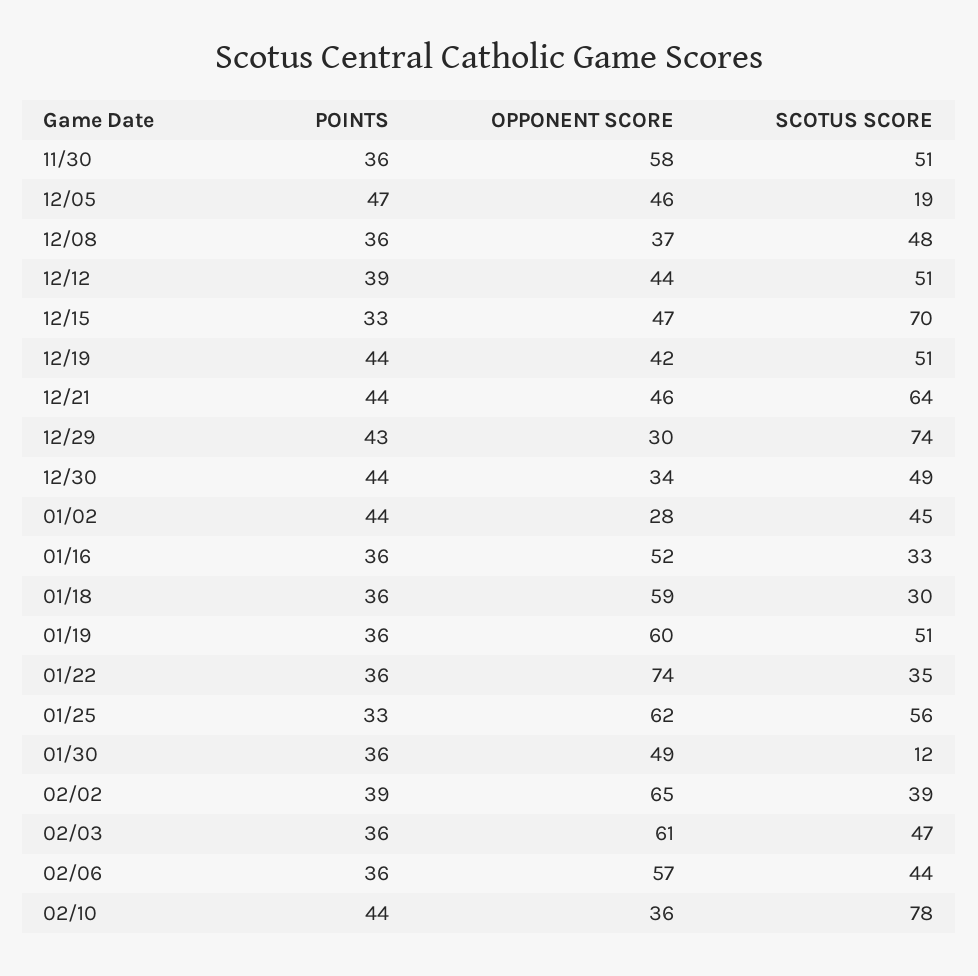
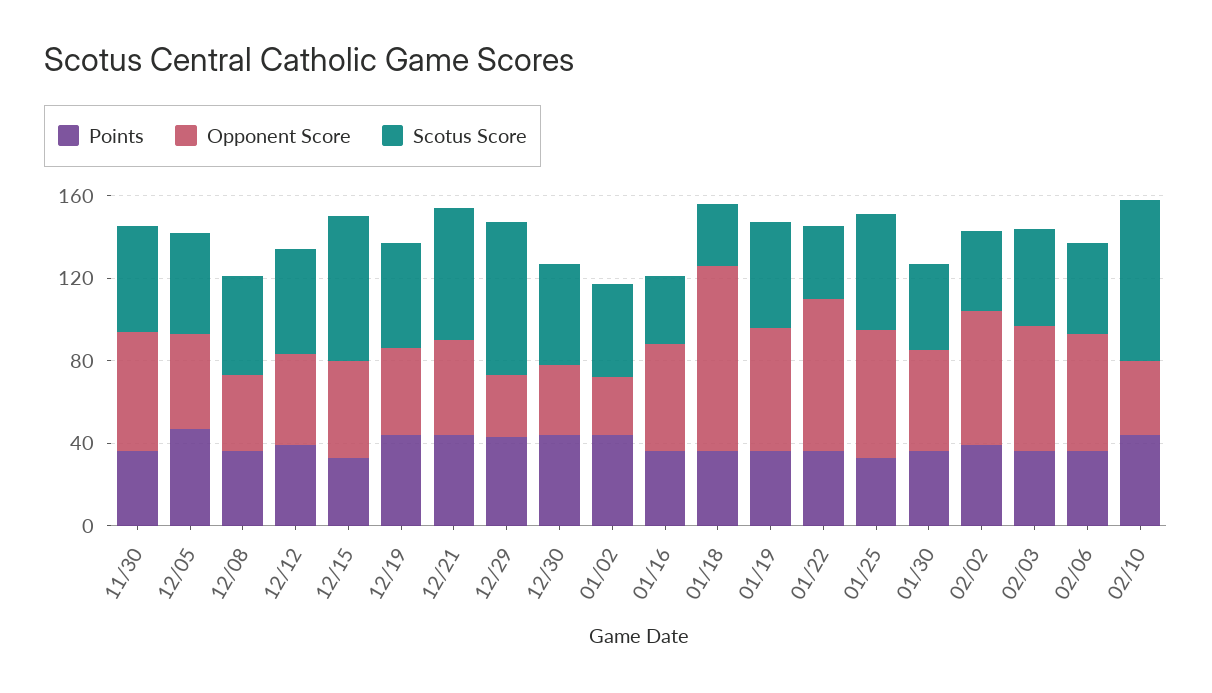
  {
    "POINTS": {
      "11/30": 36,
      "12/05": 47,
      "12/08": 36,
      "12/12": 39,
      "12/15": 33,
      "12/19": 44,
      "12/21": 44,
      "12/29": 43,
      "12/30": 44,
      "01/02": 44,
      "01/16": 36,
      "01/18": 36,
      "01/19": 36,
      "01/22": 36,
      "01/25": 33,
      "01/30": 36,
      "02/02": 39,
      "02/03": 36,
      "02/06": 36,
      "02/10": 44
    },
    "OPPONENT SCORE": {
      "11/30": 58,
      "12/05": 46,
      "12/08": 37,
      "12/12": 44,
      "12/15": 47,
      "12/19": 42,
      "12/21": 46,
      "12/29": 30,
      "12/30": 34,
      "01/02": 28,
      "01/16": 52,
-     "01/18": 59,
+     "01/18": 90,
      "01/19": 60,
      "01/22": 74,
      "01/25": 62,
      "01/30": 49,
      "02/02": 65,
      "02/03": 61,
      "02/06": 57,
      "02/10": 36
    },
    "SCOTUS SCORE": {
      "11/30": 51,
-     "12/05": 19,
+     "12/05": 50,
      "12/08": 48,
      "12/12": 51,
      "12/15": 70,
      "12/19": 51,
      "12/21": 64,
      "12/29": 74,
      "12/30": 49,
      "01/02": 45,
      "01/16": 33,
      "01/18": 30,
      "01/19": 51,
      "01/22": 35,
      "01/25": 56,
-     "01/30": 12,
+     "01/30": 40,
      "02/02": 39,
      "02/03": 47,
      "02/06": 44,
      "02/10": 78
    }
  }

